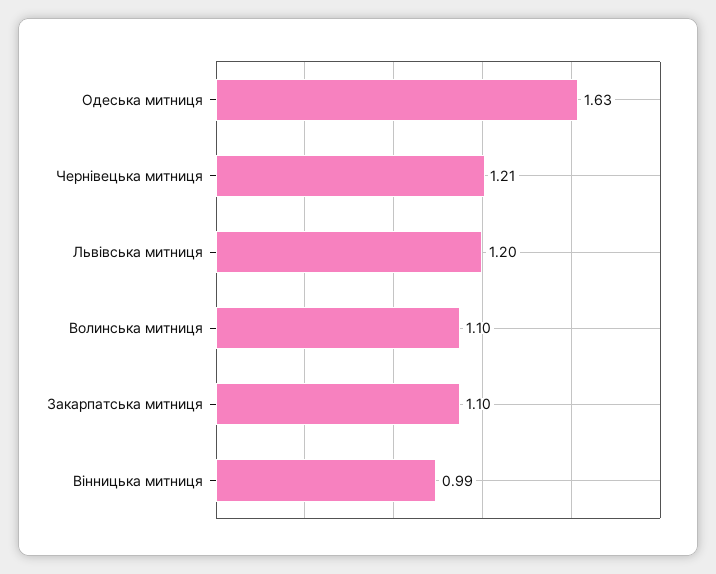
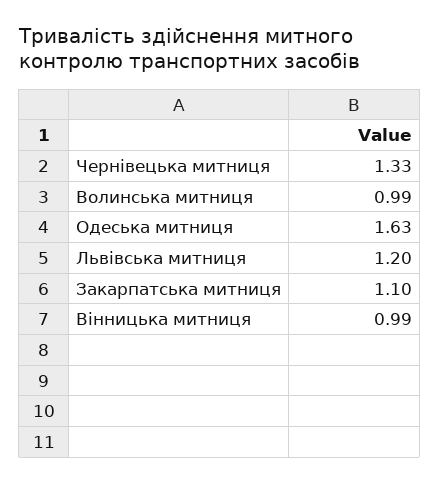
  {
    "Одеська митниця": 1.63,
-   "Чернівецька митниця": 1.21,
+   "Чернівецька митниця": 1.33,
    "Львівська митниця": 1.2,
-   "Волинська митниця": 1.1,
+   "Волинська митниця": 0.99,
    "Закарпатська митниця": 1.1,
    "Вінницька митниця": 0.99
  }

